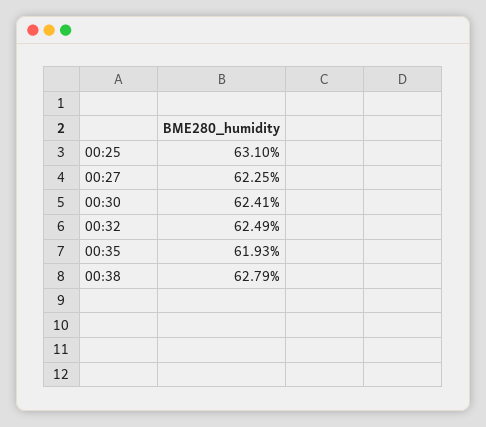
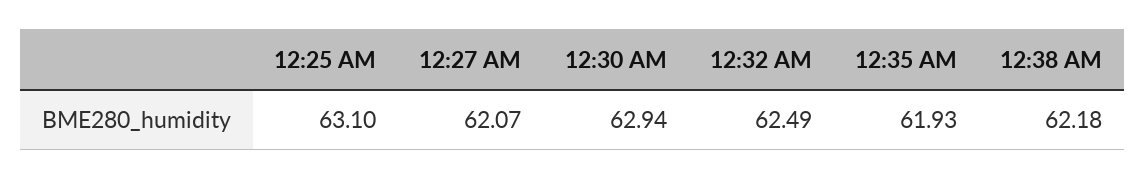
  {
    "00:25": 63.1,
-   "00:27": 62.25,
+   "00:27": 62.07,
-   "00:30": 62.41,
+   "00:30": 62.94,
    "00:32": 62.49,
    "00:35": 61.93,
-   "00:38": 62.79
+   "00:38": 62.18
  }

